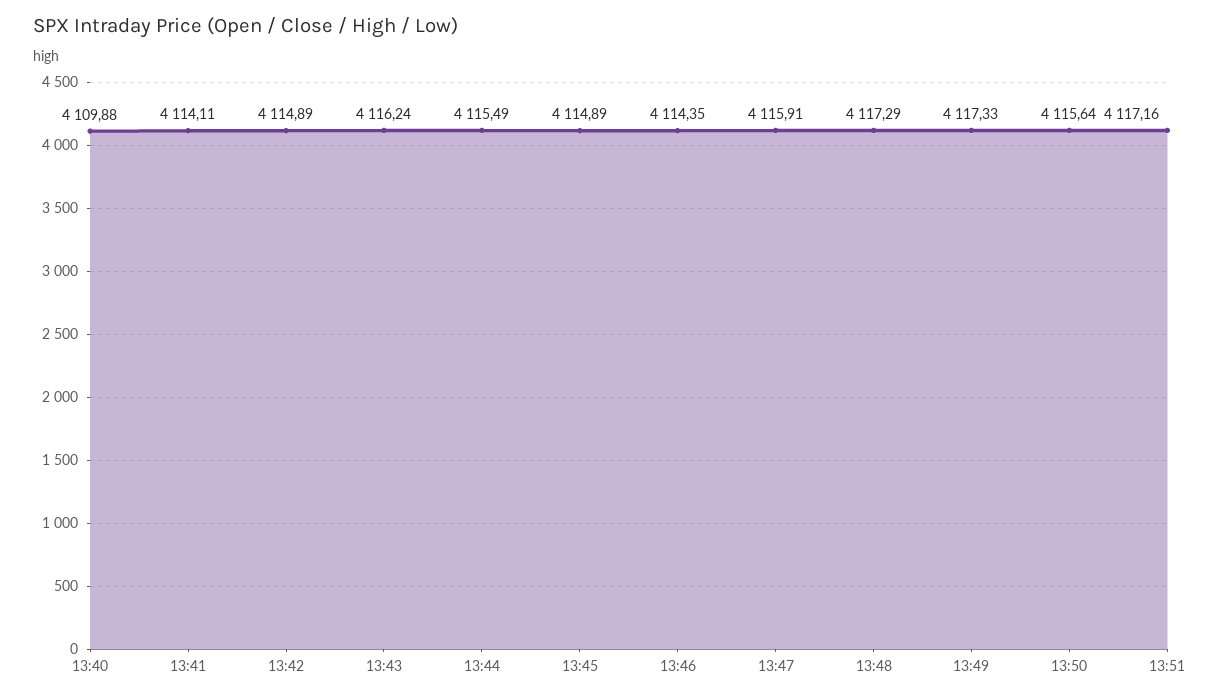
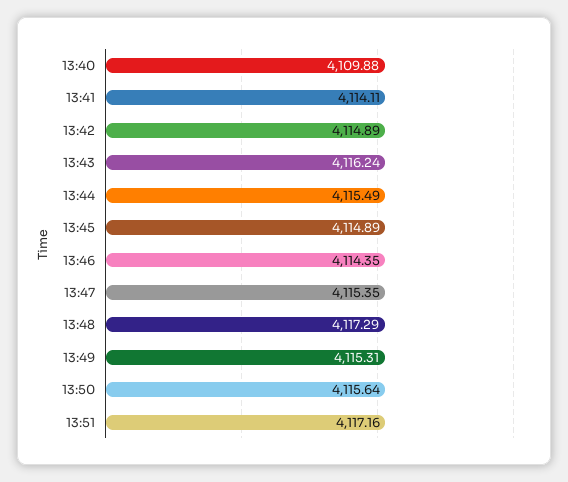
  {
    "13:40": 4109.88,
    "13:41": 4114.11,
    "13:42": 4114.89,
    "13:43": 4116.24,
    "13:44": 4115.49,
    "13:45": 4114.89,
    "13:46": 4114.35,
-   "13:47": 4115.91,
+   "13:47": 4115.35,
    "13:48": 4117.29,
-   "13:49": 4117.33,
+   "13:49": 4115.31,
    "13:50": 4115.64,
    "13:51": 4117.16
  }

